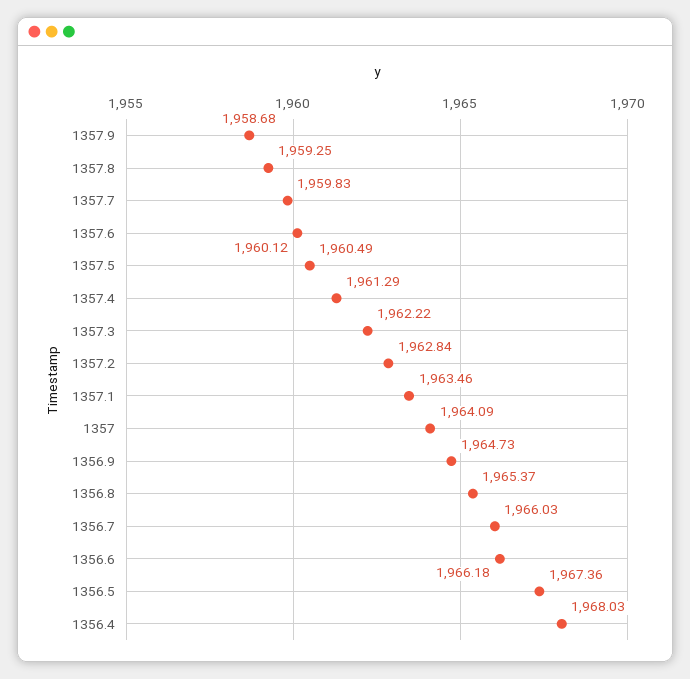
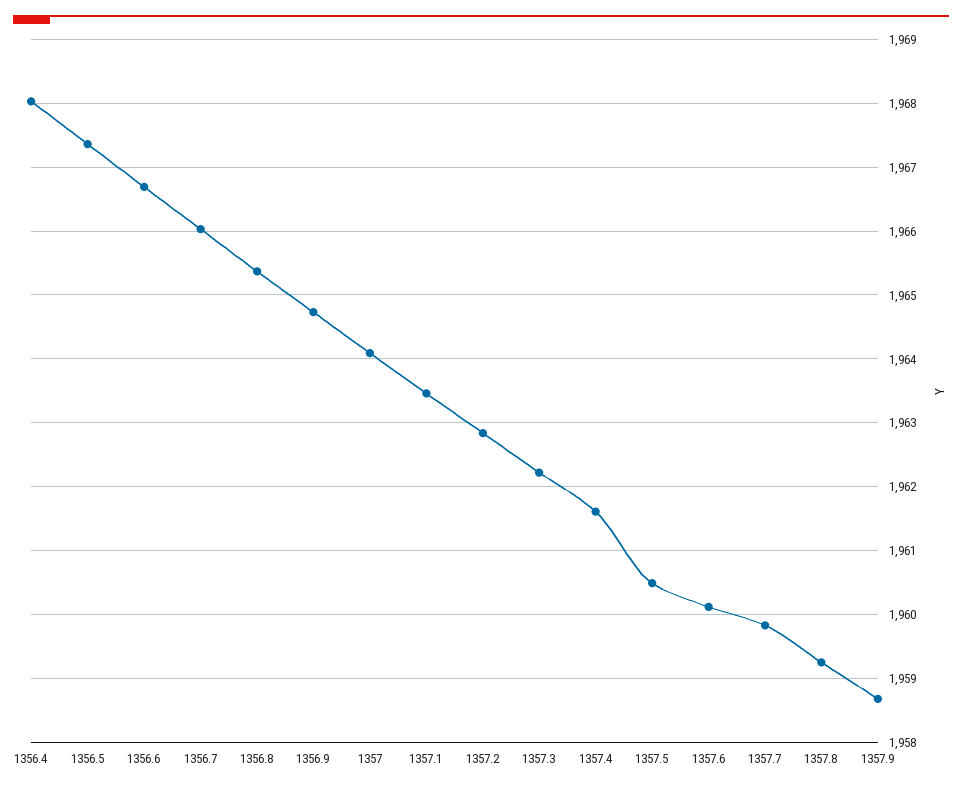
  {
    "1357.9": 1958.68,
    "1357.8": 1959.25,
    "1357.7": 1959.83,
    "1357.6": 1960.12,
    "1357.5": 1960.49,
-   "1357.4": 1961.29,
+   "1357.4": 1961.6,
    "1357.3": 1962.22,
    "1357.2": 1962.84,
    "1357.1": 1963.46,
    "1357": 1964.09,
    "1356.9": 1964.73,
    "1356.8": 1965.37,
    "1356.7": 1966.03,
-   "1356.6": 1966.18,
+   "1356.6": 1966.7,
    "1356.5": 1967.36,
    "1356.4": 1968.03
  }

